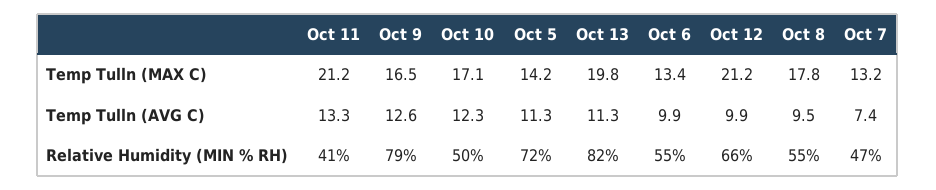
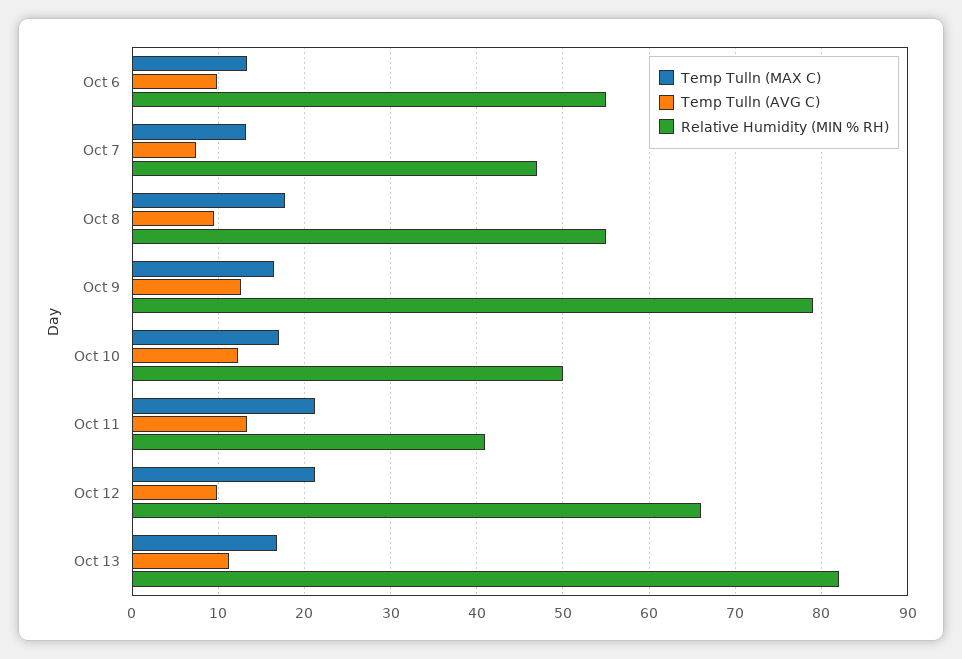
  {
    "Temp Tulln (MAX C)": {
      "Oct 11": 21.2,
      "Oct 9": 16.5,
      "Oct 10": 17.1,
-     "Oct 5": 14.2,
-     "Oct 13": 19.8,
+     "Oct 13": 17,
      "Oct 6": 13.4,
      "Oct 12": 21.2,
      "Oct 8": 17.8,
      "Oct 7": 13.2
    },
    "Temp Tulln (AVG C)": {
      "Oct 11": 13.3,
      "Oct 9": 12.6,
      "Oct 10": 12.3,
-     "Oct 5": 11.3,
      "Oct 13": 11.3,
      "Oct 6": 9.9,
      "Oct 12": 9.9,
      "Oct 8": 9.5,
      "Oct 7": 7.4
    },
    "Relative Humidity (MIN % RH)": {
      "Oct 11": 41,
      "Oct 9": 79,
      "Oct 10": 50,
-     "Oct 5": 72,
      "Oct 13": 82,
      "Oct 6": 55,
      "Oct 12": 66,
      "Oct 8": 55,
      "Oct 7": 47
    }
  }

